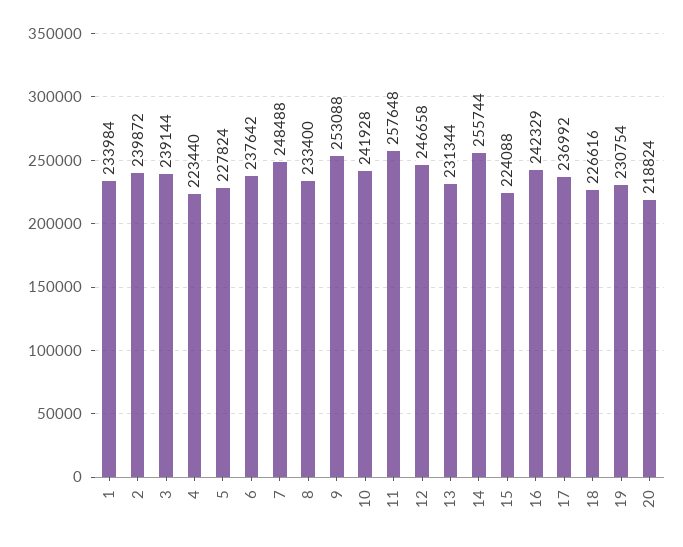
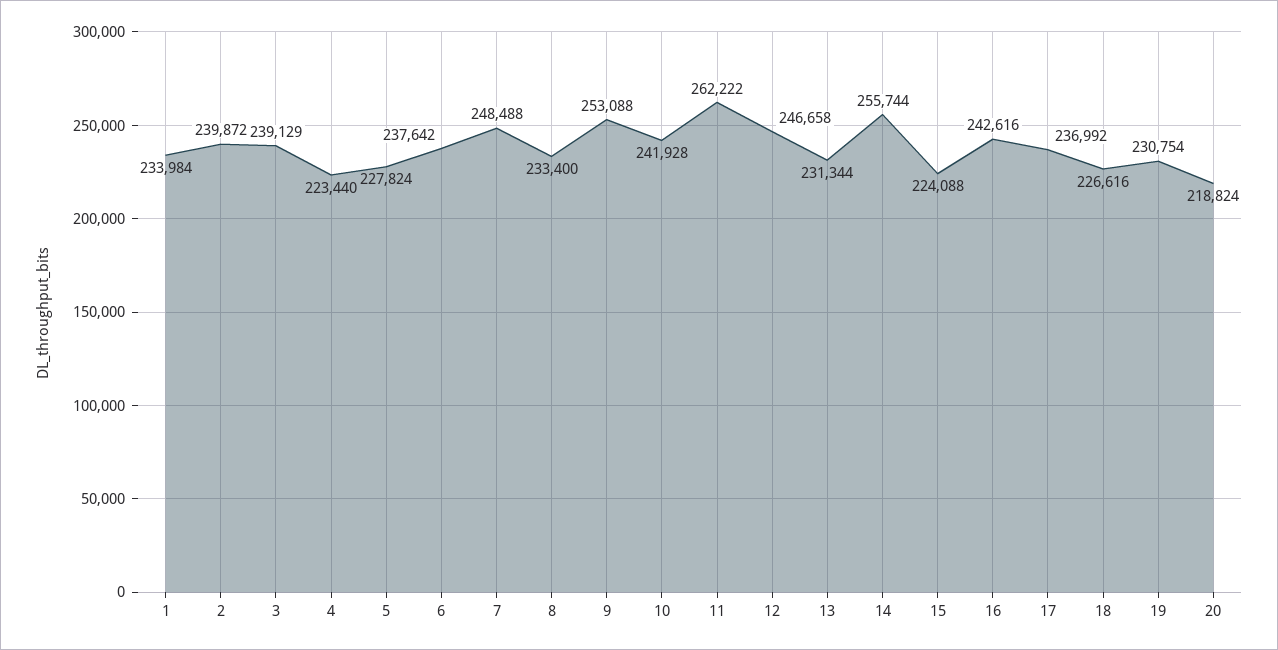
  {
    "1": 233984,
    "2": 239872,
-   "3": 239144,
+   "3": 239129,
    "4": 223440,
    "5": 227824,
    "6": 237642,
    "7": 248488,
    "8": 233400,
    "9": 253088,
    "10": 241928,
-   "11": 257648,
+   "11": 262222,
    "12": 246658,
    "13": 231344,
    "14": 255744,
    "15": 224088,
-   "16": 242329,
+   "16": 242616,
    "17": 236992,
    "18": 226616,
    "19": 230754,
    "20": 218824
  }

